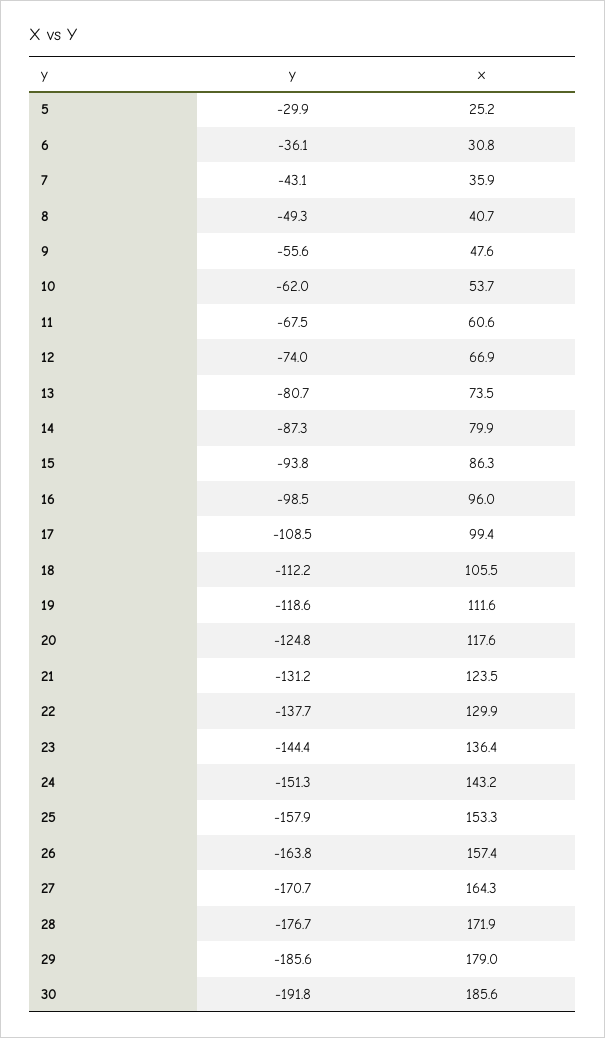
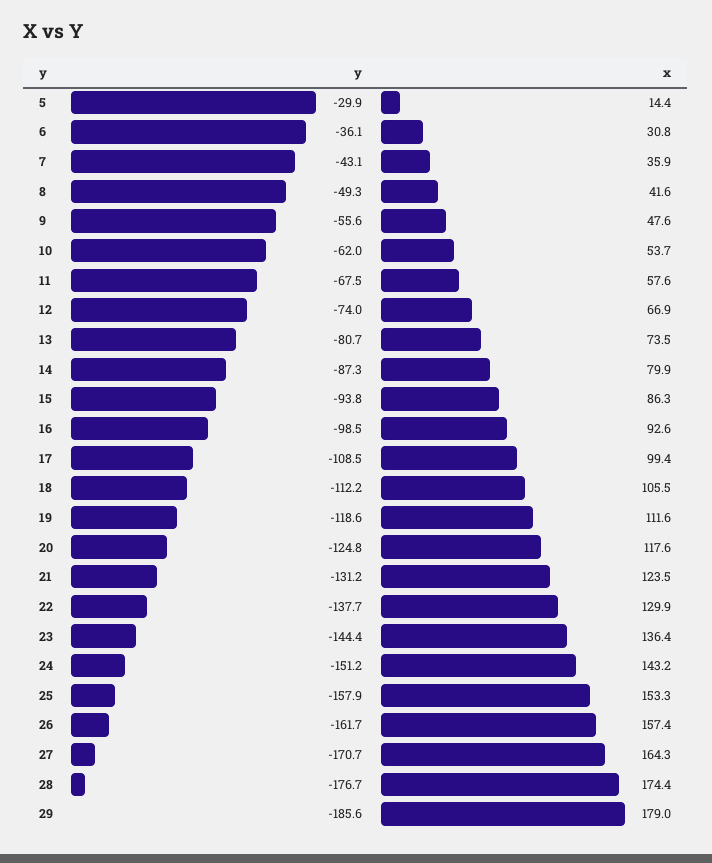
  {
    "y": {
      "5": -29.9,
      "6": -36.1,
      "7": -43.1,
      "8": -49.3,
      "9": -55.6,
      "10": -62,
      "11": -67.5,
      "12": -74,
      "13": -80.7,
      "14": -87.3,
      "15": -93.8,
      "16": -98.5,
      "17": -108.5,
      "18": -112.2,
      "19": -118.6,
      "20": -124.8,
      "21": -131.2,
      "22": -137.7,
      "23": -144.4,
-     "24": -151.3,
+     "24": -151.2,
      "25": -157.9,
-     "26": -163.8,
+     "26": -161.7,
      "27": -170.7,
      "28": -176.7,
-     "29": -185.6,
+     "29": -185.6
-     "30": -191.8
    },
    "x": {
-     "5": 25.2,
+     "5": 14.4,
      "6": 30.8,
      "7": 35.9,
-     "8": 40.7,
+     "8": 41.6,
      "9": 47.6,
      "10": 53.7,
-     "11": 60.6,
+     "11": 57.6,
      "12": 66.9,
      "13": 73.5,
      "14": 79.9,
      "15": 86.3,
-     "16": 96,
+     "16": 92.6,
      "17": 99.4,
      "18": 105.5,
      "19": 111.6,
      "20": 117.6,
      "21": 123.5,
      "22": 129.9,
      "23": 136.4,
      "24": 143.2,
      "25": 153.3,
      "26": 157.4,
      "27": 164.3,
-     "28": 171.9,
+     "28": 174.4,
-     "29": 179,
+     "29": 179
-     "30": 185.6
    }
  }

